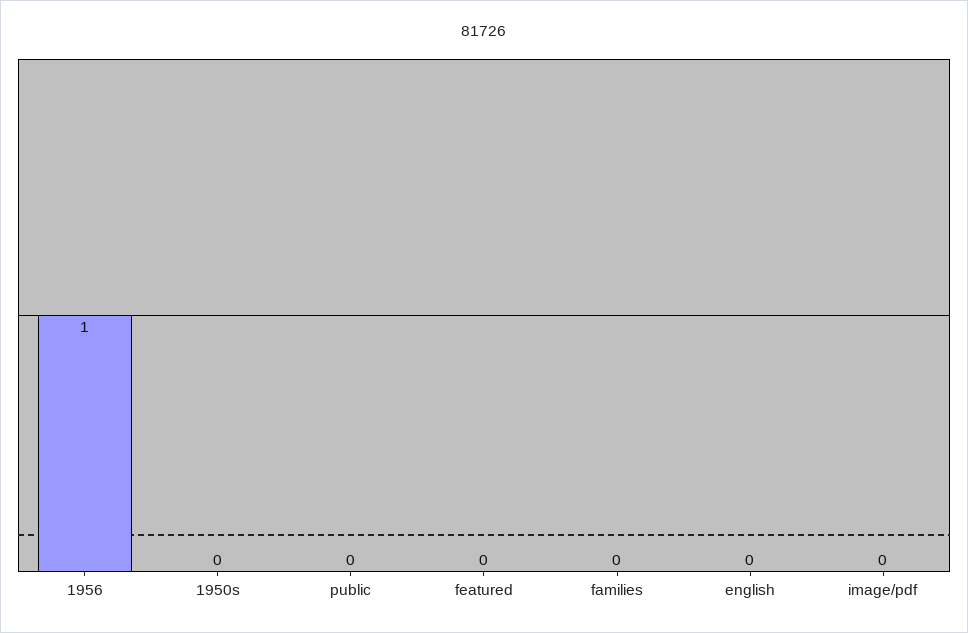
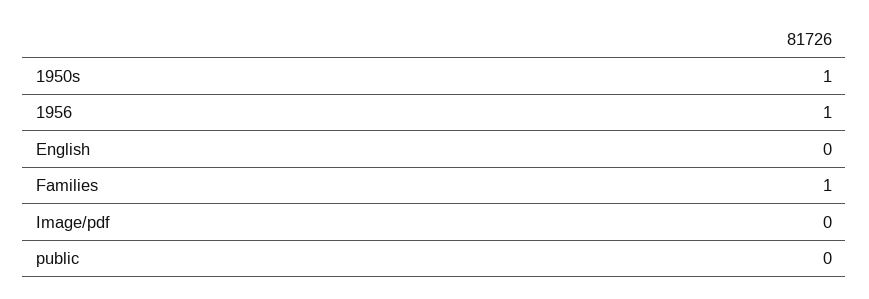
  {
    "1956": 1,
-   "1950s": 0,
+   "1950s": 1,
    "public": 0,
-   "featured": 0,
-   "families": 0,
+   "families": 1,
    "english": 0,
    "image/pdf": 0
  }

